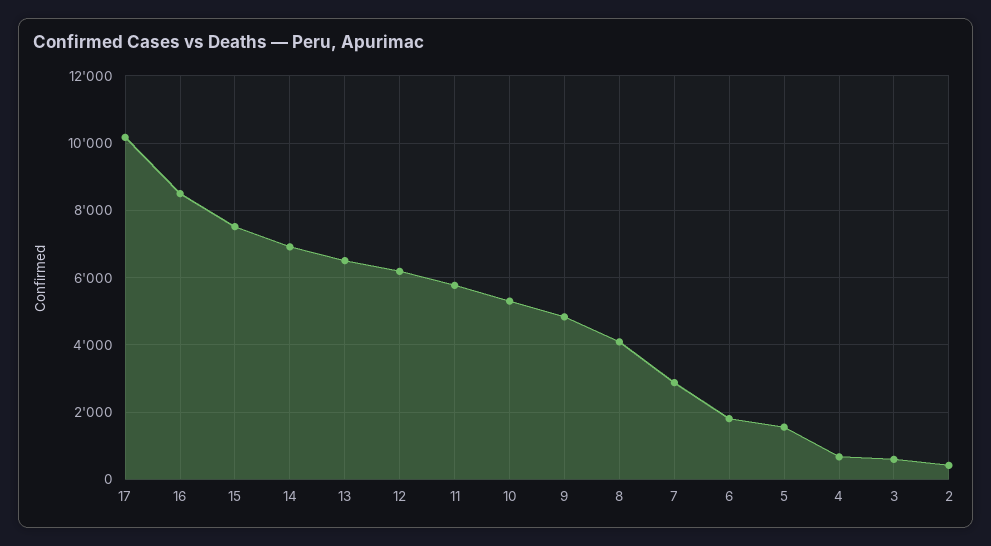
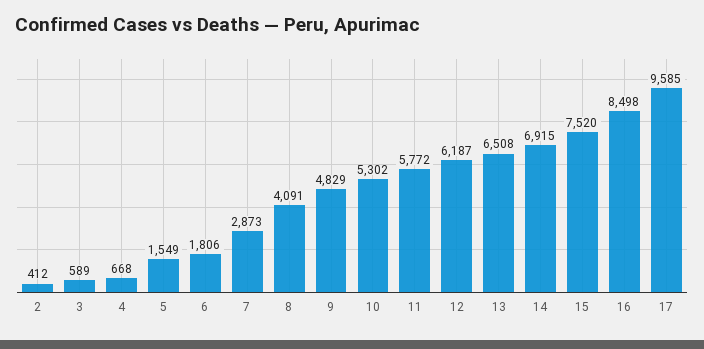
  {
-   "17": 10200,
+   "17": 9585,
    "16": 8498,
    "15": 7520,
    "14": 6915,
    "13": 6508,
    "12": 6187,
    "11": 5772,
    "10": 5302,
    "9": 4829,
    "8": 4091,
    "7": 2873,
    "6": 1806,
    "5": 1549,
    "4": 668,
    "3": 589,
    "2": 412
  }

